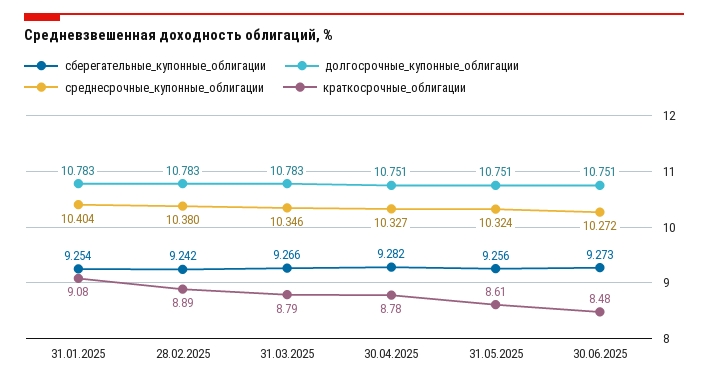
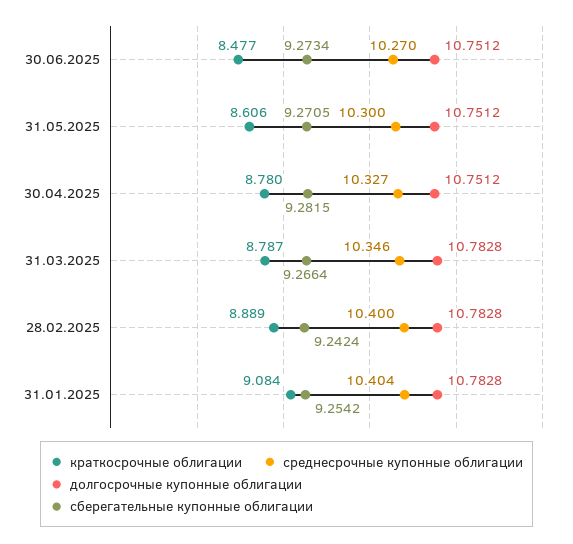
  {
    "сберегательные_купонные_облигации": {
      "31.01.2025": 9.2542,
      "28.02.2025": 9.2424,
      "31.03.2025": 9.2664,
      "30.04.2025": 9.2815,
-     "31.05.2025": 9.256,
+     "31.05.2025": 9.2705,
      "30.06.2025": 9.2734
    },
    "долгосрочные_купонные_облигации": {
      "31.01.2025": 10.7828,
      "28.02.2025": 10.7828,
      "31.03.2025": 10.7828,
      "30.04.2025": 10.7512,
      "31.05.2025": 10.7512,
      "30.06.2025": 10.7512
    },
    "среднесрочные_купонные_облигации": {
      "31.01.2025": 10.404,
-     "28.02.2025": 10.38,
+     "28.02.2025": 10.4,
      "31.03.2025": 10.346,
      "30.04.2025": 10.327,
-     "31.05.2025": 10.324,
+     "31.05.2025": 10.3,
-     "30.06.2025": 10.272
+     "30.06.2025": 10.27
    },
    "краткосрочные_облигации": {
      "31.01.2025": 9.084,
      "28.02.2025": 8.889,
      "31.03.2025": 8.787,
      "30.04.2025": 8.78,
      "31.05.2025": 8.606,
      "30.06.2025": 8.477
    }
  }

